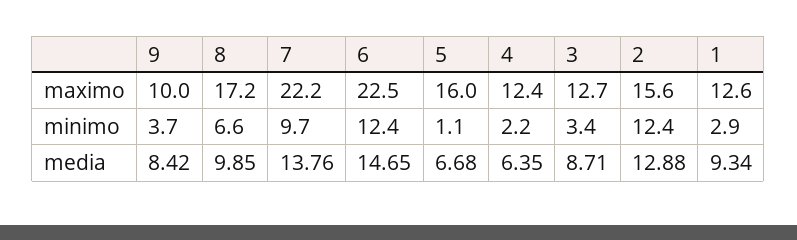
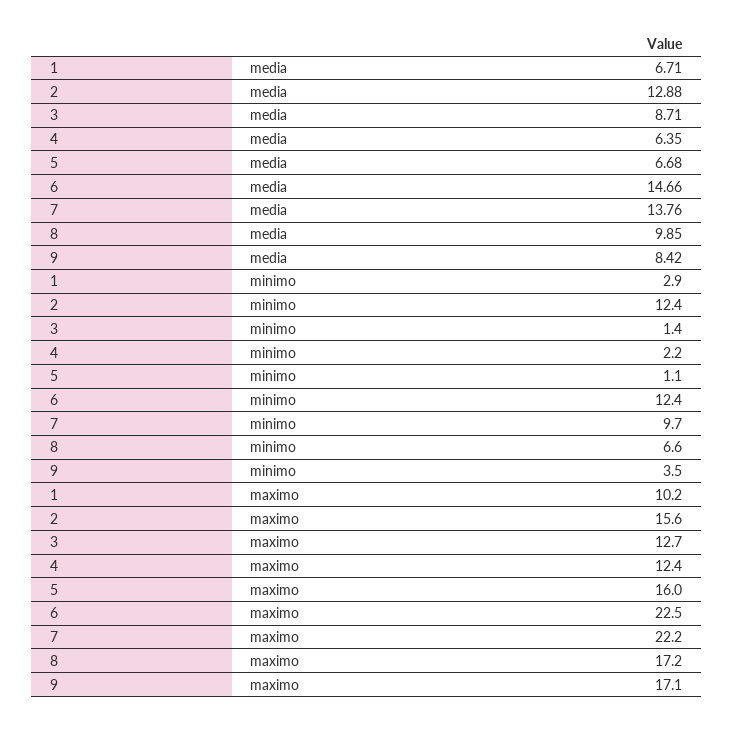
  {
    "9": {
-     "maximo": 10,
+     "maximo": 17.1,
-     "minimo": 3.7,
+     "minimo": 3.5,
      "media": 8.42
    },
    "8": {
      "maximo": 17.2,
      "minimo": 6.6,
      "media": 9.85
    },
    "7": {
      "maximo": 22.2,
      "minimo": 9.7,
      "media": 13.76
    },
    "6": {
      "maximo": 22.5,
      "minimo": 12.4,
-     "media": 14.65
+     "media": 14.66
    },
    "5": {
      "maximo": 16,
      "minimo": 1.1,
      "media": 6.68
    },
    "4": {
      "maximo": 12.4,
      "minimo": 2.2,
      "media": 6.35
    },
    "3": {
      "maximo": 12.7,
-     "minimo": 3.4,
+     "minimo": 1.4,
      "media": 8.71
    },
    "2": {
      "maximo": 15.6,
      "minimo": 12.4,
      "media": 12.88
    },
    "1": {
-     "maximo": 12.6,
+     "maximo": 10.2,
      "minimo": 2.9,
-     "media": 9.34
+     "media": 6.71
    }
  }

